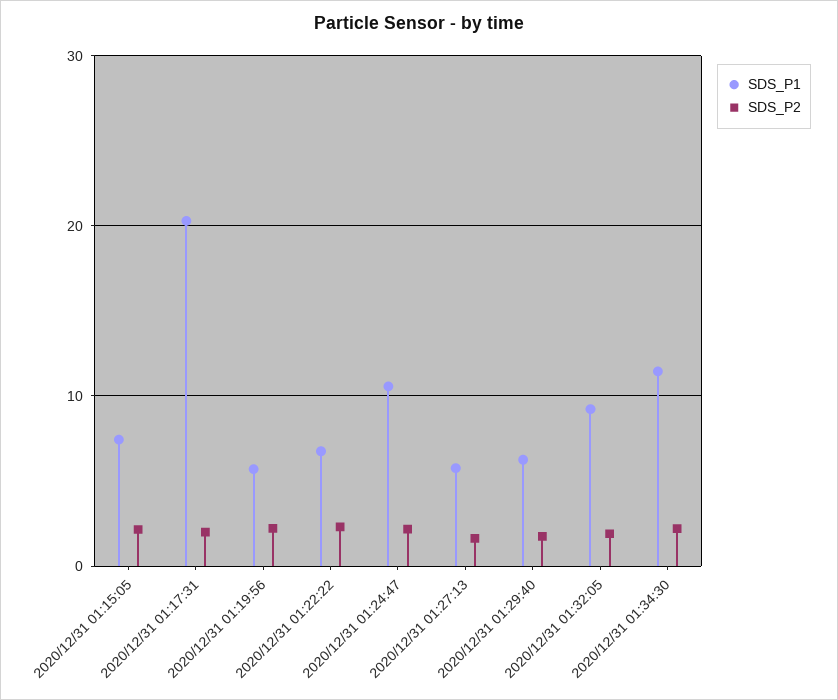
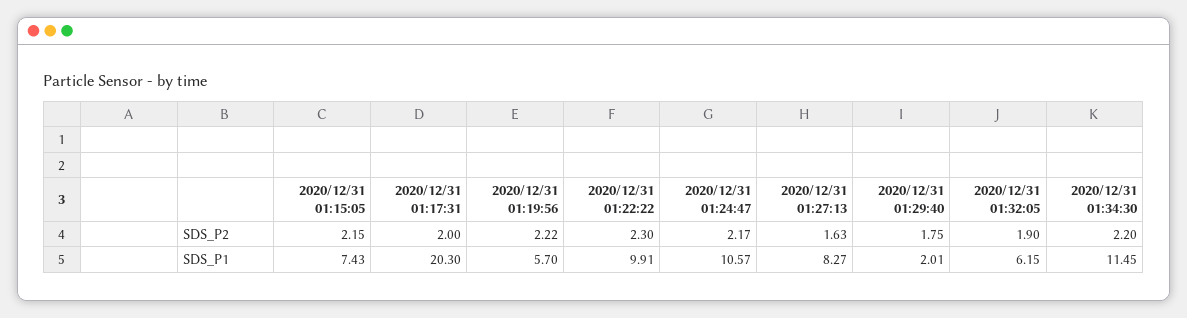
  {
    "SDS_P1": {
      "2020/12/31 01:15:05": 7.43,
      "2020/12/31 01:17:31": 20.3,
      "2020/12/31 01:19:56": 5.7,
-     "2020/12/31 01:22:22": 7,
+     "2020/12/31 01:22:22": 9.91,
      "2020/12/31 01:24:47": 10.57,
-     "2020/12/31 01:27:13": 6,
+     "2020/12/31 01:27:13": 8.27,
-     "2020/12/31 01:29:40": 6,
+     "2020/12/31 01:29:40": 2.01,
-     "2020/12/31 01:32:05": 9,
+     "2020/12/31 01:32:05": 6.15,
      "2020/12/31 01:34:30": 11.45
    },
    "SDS_P2": {
      "2020/12/31 01:15:05": 2.15,
      "2020/12/31 01:17:31": 2,
      "2020/12/31 01:19:56": 2.22,
      "2020/12/31 01:22:22": 2.3,
      "2020/12/31 01:24:47": 2.17,
      "2020/12/31 01:27:13": 1.63,
      "2020/12/31 01:29:40": 1.75,
      "2020/12/31 01:32:05": 1.9,
      "2020/12/31 01:34:30": 2.2
    }
  }

